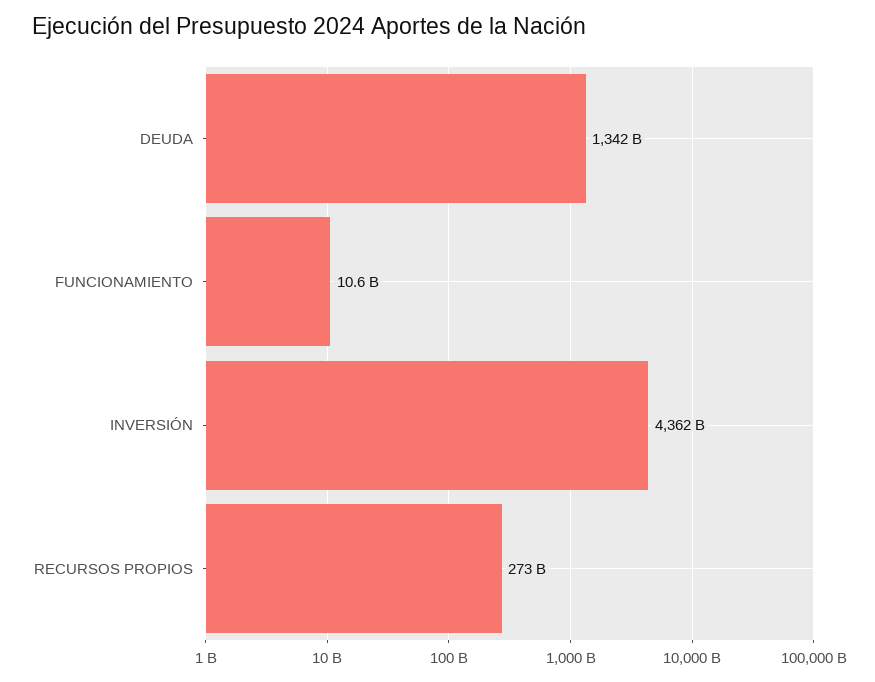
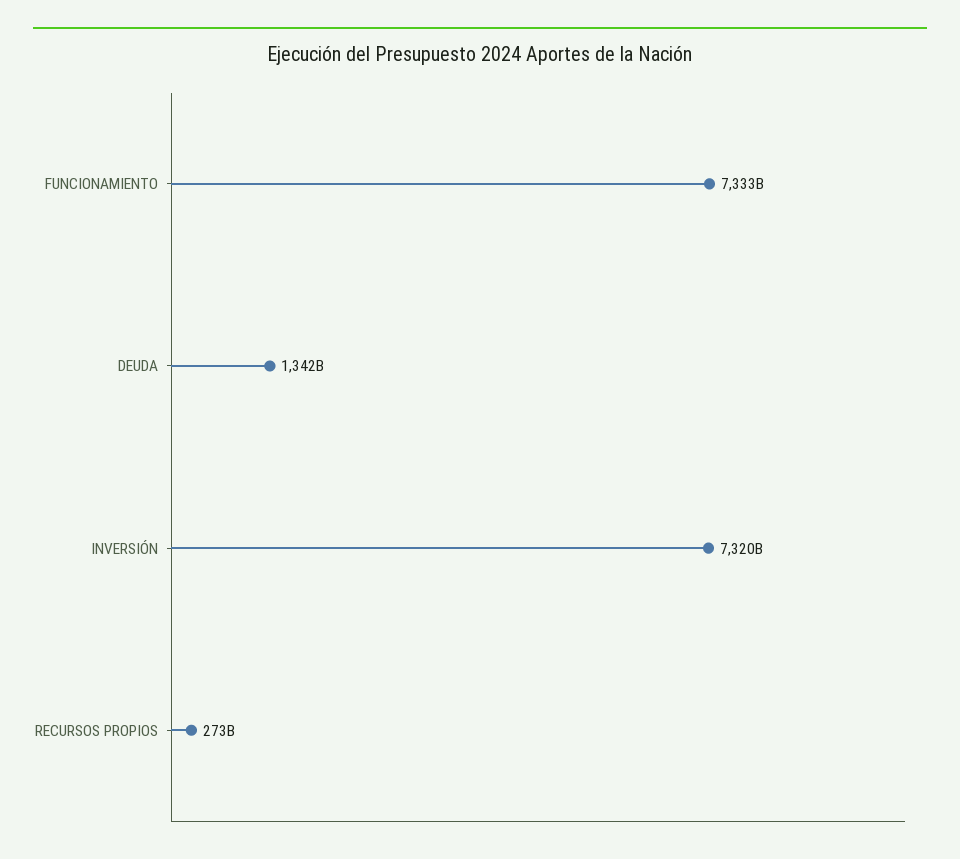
  {
    "DEUDA": 1342000000000,
-   "FUNCIONAMIENTO": 10600000000,
+   "FUNCIONAMIENTO": 7333000000000,
-   "INVERSIÓN": 4362000000000,
+   "INVERSIÓN": 7320000000000,
    "RECURSOS PROPIOS": 273000000000
  }

